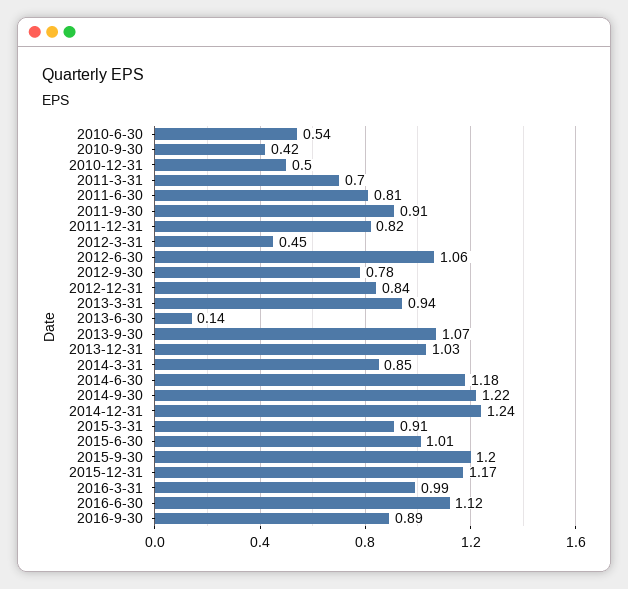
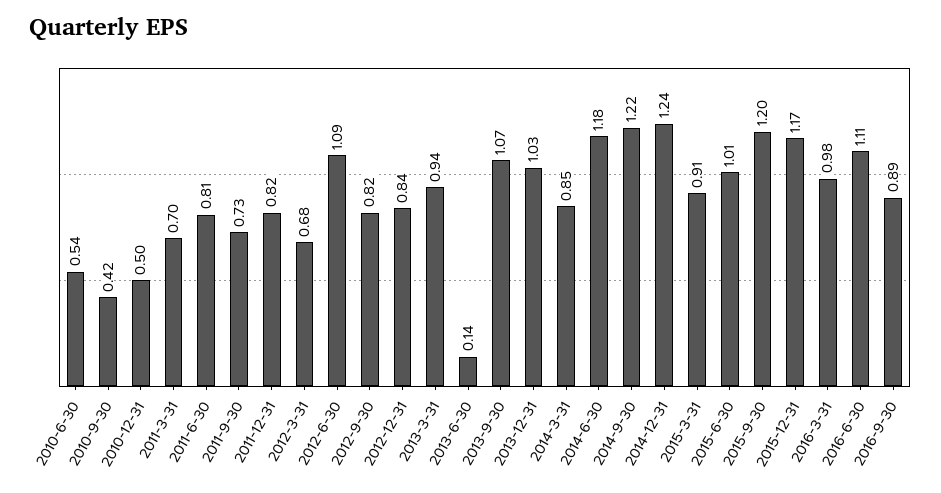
  {
    "2010-6-30": 0.54,
    "2010-9-30": 0.42,
    "2010-12-31": 0.5,
    "2011-3-31": 0.7,
    "2011-6-30": 0.81,
-   "2011-9-30": 0.91,
+   "2011-9-30": 0.73,
    "2011-12-31": 0.82,
-   "2012-3-31": 0.45,
+   "2012-3-31": 0.68,
-   "2012-6-30": 1.06,
+   "2012-6-30": 1.09,
-   "2012-9-30": 0.78,
+   "2012-9-30": 0.82,
    "2012-12-31": 0.84,
    "2013-3-31": 0.94,
    "2013-6-30": 0.14,
    "2013-9-30": 1.07,
    "2013-12-31": 1.03,
    "2014-3-31": 0.85,
    "2014-6-30": 1.18,
    "2014-9-30": 1.22,
    "2014-12-31": 1.24,
    "2015-3-31": 0.91,
    "2015-6-30": 1.01,
    "2015-9-30": 1.2,
    "2015-12-31": 1.17,
-   "2016-3-31": 0.99,
+   "2016-3-31": 0.98,
-   "2016-6-30": 1.12,
+   "2016-6-30": 1.11,
    "2016-9-30": 0.89
  }

